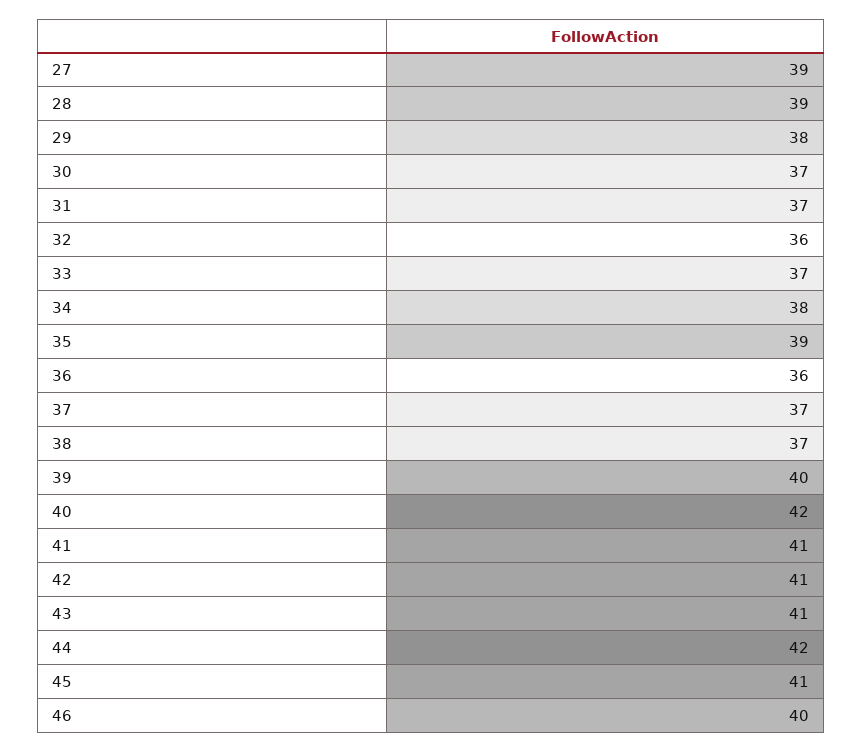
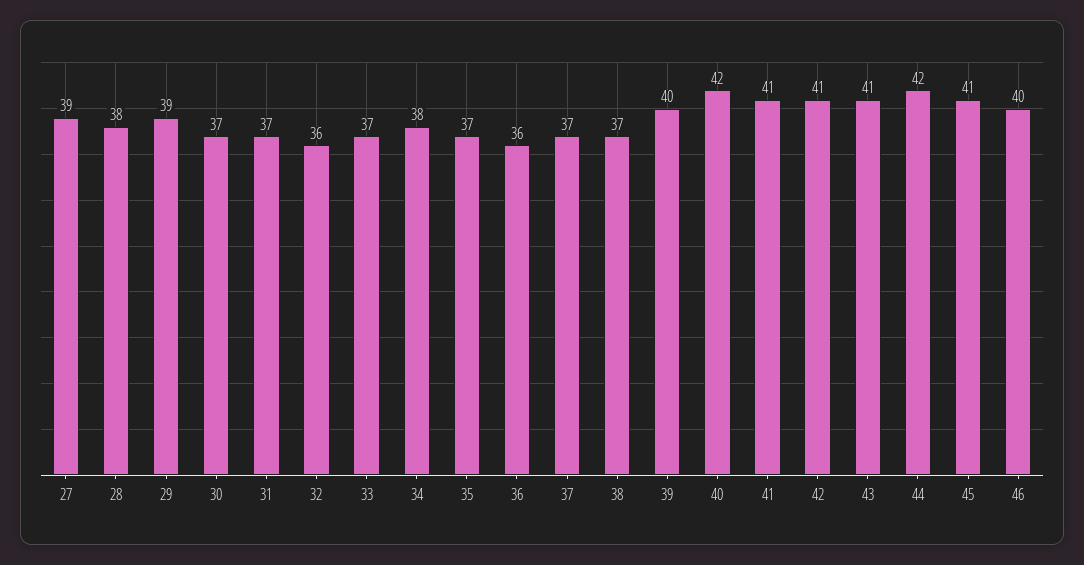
  {
    "27": 39,
-   "28": 39,
+   "28": 38,
-   "29": 38,
+   "29": 39,
    "30": 37,
    "31": 37,
    "32": 36,
    "33": 37,
    "34": 38,
-   "35": 39,
+   "35": 37,
    "36": 36,
    "37": 37,
    "38": 37,
    "39": 40,
    "40": 42,
    "41": 41,
    "42": 41,
    "43": 41,
    "44": 42,
    "45": 41,
    "46": 40
  }

